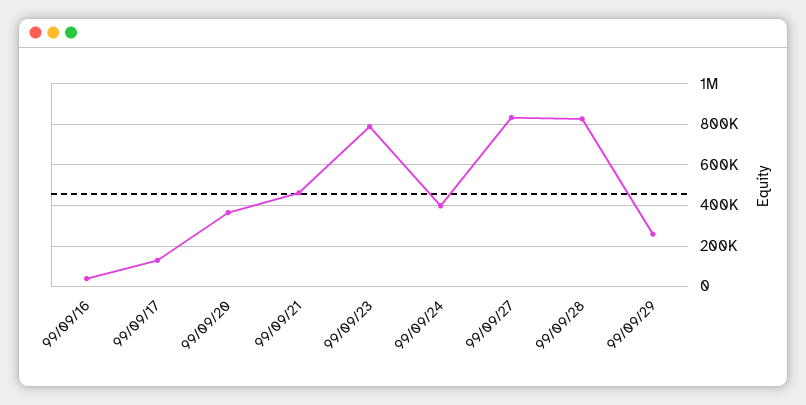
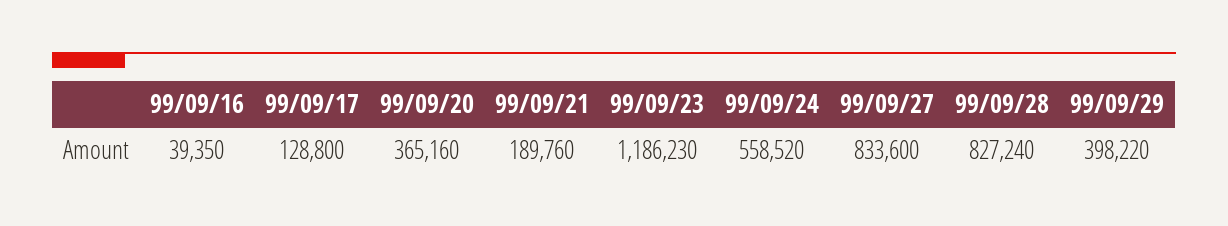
  {
    "99/09/16": 39350,
    "99/09/17": 128800,
    "99/09/20": 365160,
-   "99/09/21": 450000,
+   "99/09/21": 189760,
-   "99/09/23": 800000,
+   "99/09/23": 1186230,
-   "99/09/24": 400000,
+   "99/09/24": 558520,
    "99/09/27": 833600,
    "99/09/28": 827240,
-   "99/09/29": 250000
+   "99/09/29": 398220
  }

